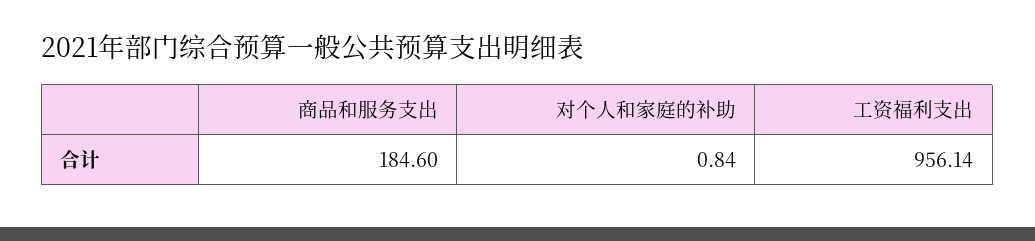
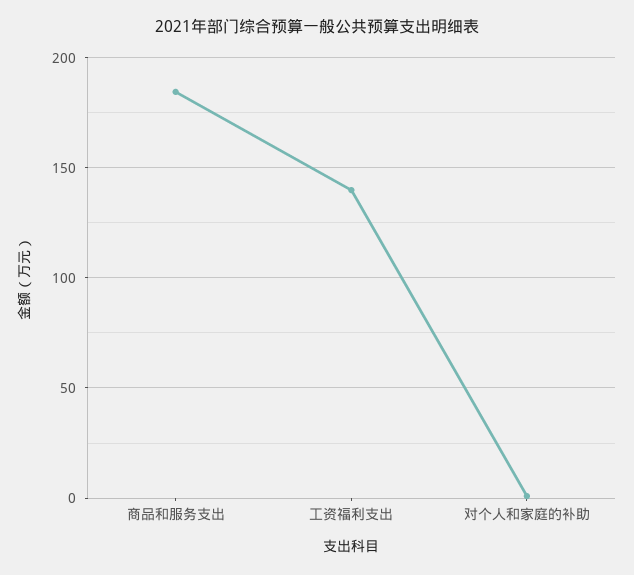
  {
    "商品和服务支出": 184.6,
    "对个人和家庭的补助": 0.84,
-   "工资福利支出": 956.14
+   "工资福利支出": 140
  }

